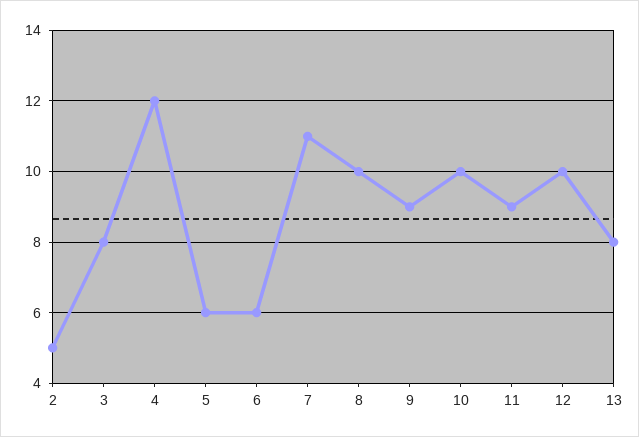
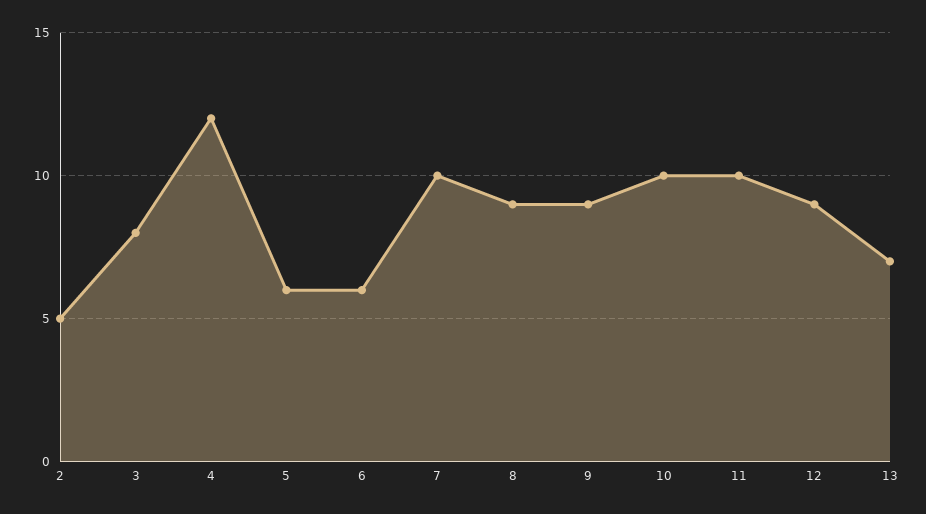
  {
    "2": 5,
    "3": 8,
    "4": 12,
    "5": 6,
    "6": 6,
-   "7": 11,
+   "7": 10,
-   "8": 10,
+   "8": 9,
    "9": 9,
    "10": 10,
-   "11": 9,
+   "11": 10,
-   "12": 10,
+   "12": 9,
-   "13": 8
+   "13": 7
  }

